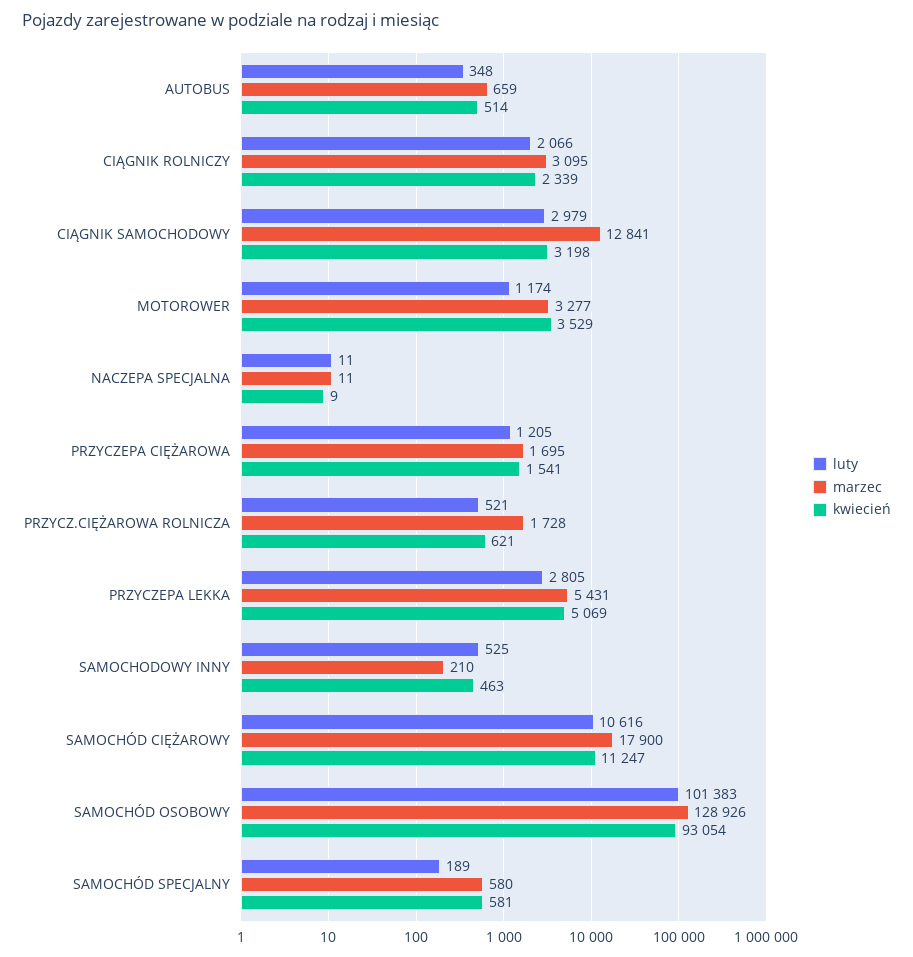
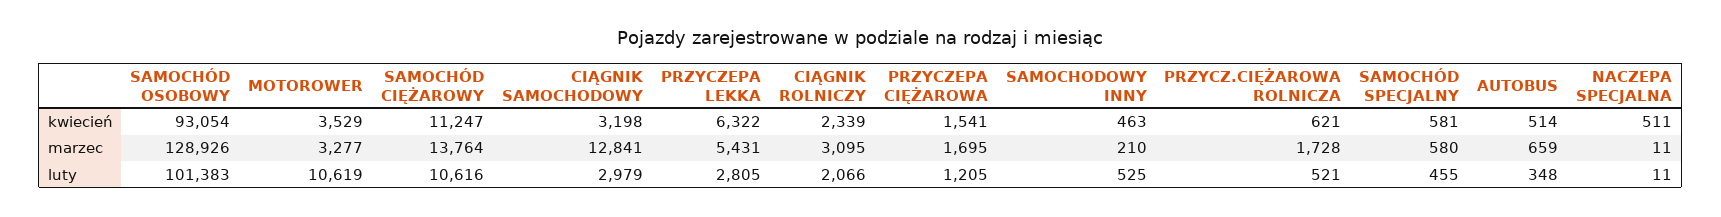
  {
    "luty": {
      "AUTOBUS": 348,
      "CIĄGNIK ROLNICZY": 2066,
      "CIĄGNIK SAMOCHODOWY": 2979,
-     "MOTOROWER": 1174,
+     "MOTOROWER": 10619,
      "NACZEPA SPECJALNA": 11,
      "PRZYCZEPA CIĘŻAROWA": 1205,
      "PRZYCZ.CIĘŻAROWA ROLNICZA": 521,
      "PRZYCZEPA LEKKA": 2805,
      "SAMOCHODOWY INNY": 525,
      "SAMOCHÓD CIĘŻAROWY": 10616,
      "SAMOCHÓD OSOBOWY": 101383,
-     "SAMOCHÓD SPECJALNY": 189
+     "SAMOCHÓD SPECJALNY": 455
    },
    "marzec": {
      "AUTOBUS": 659,
      "CIĄGNIK ROLNICZY": 3095,
      "CIĄGNIK SAMOCHODOWY": 12841,
      "MOTOROWER": 3277,
      "NACZEPA SPECJALNA": 11,
      "PRZYCZEPA CIĘŻAROWA": 1695,
      "PRZYCZ.CIĘŻAROWA ROLNICZA": 1728,
      "PRZYCZEPA LEKKA": 5431,
      "SAMOCHODOWY INNY": 210,
-     "SAMOCHÓD CIĘŻAROWY": 17900,
+     "SAMOCHÓD CIĘŻAROWY": 13764,
      "SAMOCHÓD OSOBOWY": 128926,
      "SAMOCHÓD SPECJALNY": 580
    },
    "kwiecień": {
      "AUTOBUS": 514,
      "CIĄGNIK ROLNICZY": 2339,
      "CIĄGNIK SAMOCHODOWY": 3198,
      "MOTOROWER": 3529,
-     "NACZEPA SPECJALNA": 9,
+     "NACZEPA SPECJALNA": 511,
      "PRZYCZEPA CIĘŻAROWA": 1541,
      "PRZYCZ.CIĘŻAROWA ROLNICZA": 621,
-     "PRZYCZEPA LEKKA": 5069,
+     "PRZYCZEPA LEKKA": 6322,
      "SAMOCHODOWY INNY": 463,
      "SAMOCHÓD CIĘŻAROWY": 11247,
      "SAMOCHÓD OSOBOWY": 93054,
      "SAMOCHÓD SPECJALNY": 581
    }
  }

